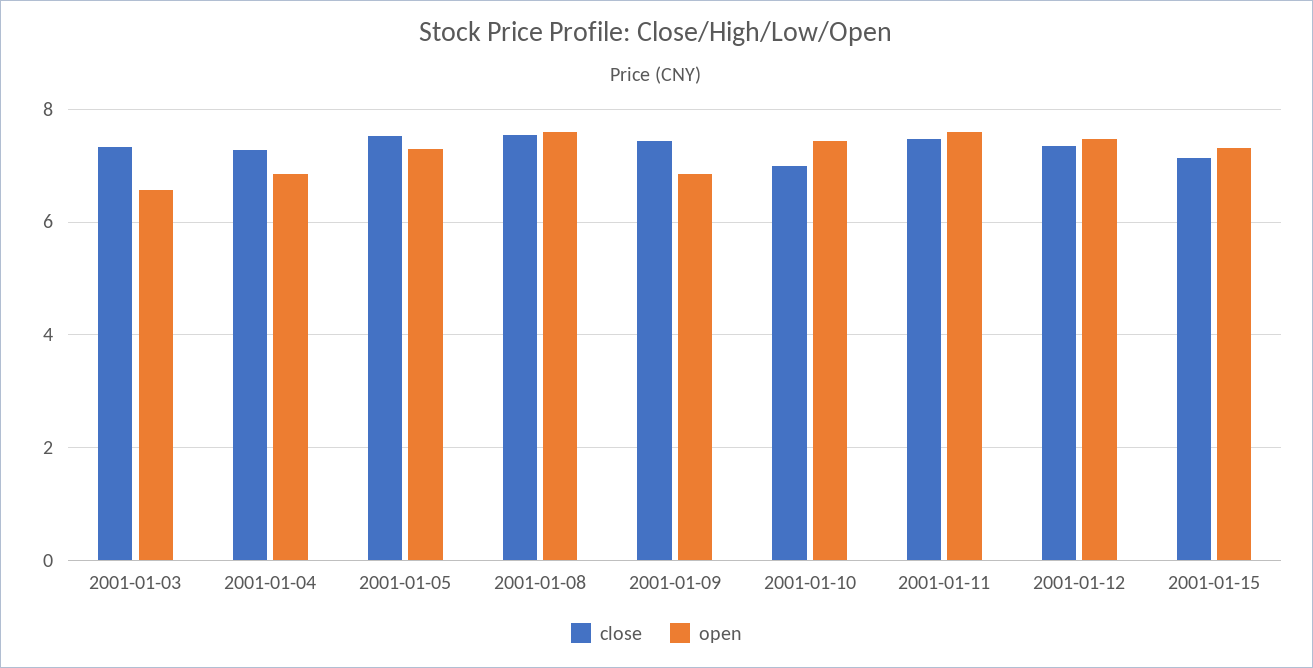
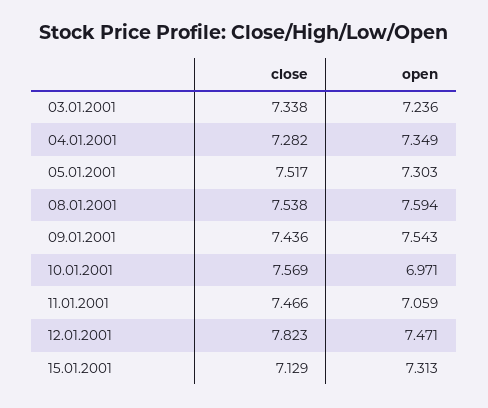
  {
    "close": {
      "2001-01-03": 7.338,
      "2001-01-04": 7.282,
      "2001-01-05": 7.517,
      "2001-01-08": 7.538,
      "2001-01-09": 7.436,
-     "2001-01-10": 7,
+     "2001-01-10": 7.569,
      "2001-01-11": 7.466,
-     "2001-01-12": 7.4,
+     "2001-01-12": 7.823,
      "2001-01-15": 7.129
    },
    "open": {
-     "2001-01-03": 6.6,
+     "2001-01-03": 7.236,
-     "2001-01-04": 6.8,
+     "2001-01-04": 7.349,
      "2001-01-05": 7.303,
      "2001-01-08": 7.594,
-     "2001-01-09": 6.8,
+     "2001-01-09": 7.543,
-     "2001-01-10": 7.4,
+     "2001-01-10": 6.971,
-     "2001-01-11": 7.6,
+     "2001-01-11": 7.059,
      "2001-01-12": 7.471,
      "2001-01-15": 7.313
    }
  }

